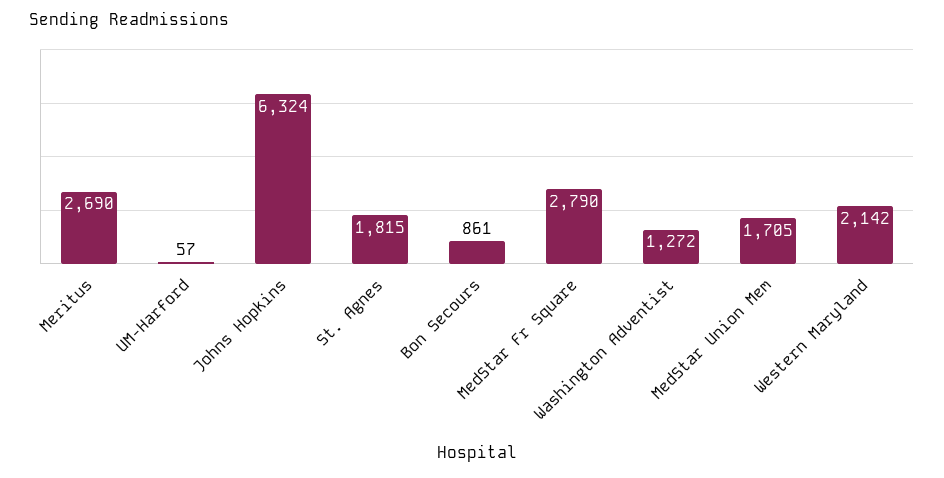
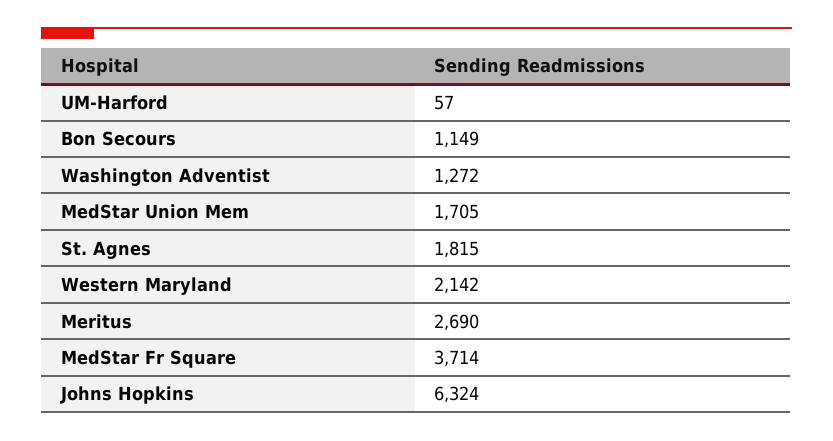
  {
    "Meritus": 2690,
    "UM-Harford": 57,
    "Johns Hopkins": 6324,
    "St. Agnes": 1815,
-   "Bon Secours": 861,
+   "Bon Secours": 1149,
-   "MedStar Fr Square": 2790,
+   "MedStar Fr Square": 3714,
    "Washington Adventist": 1272,
    "MedStar Union Mem": 1705,
    "Western Maryland": 2142
  }

